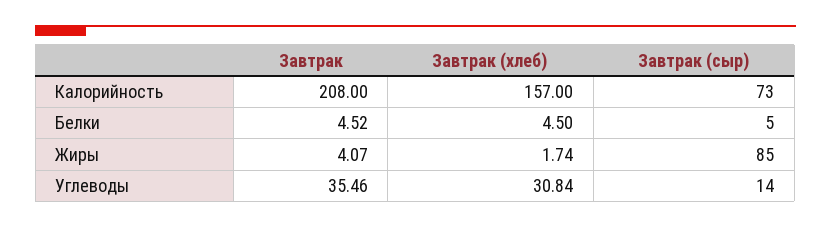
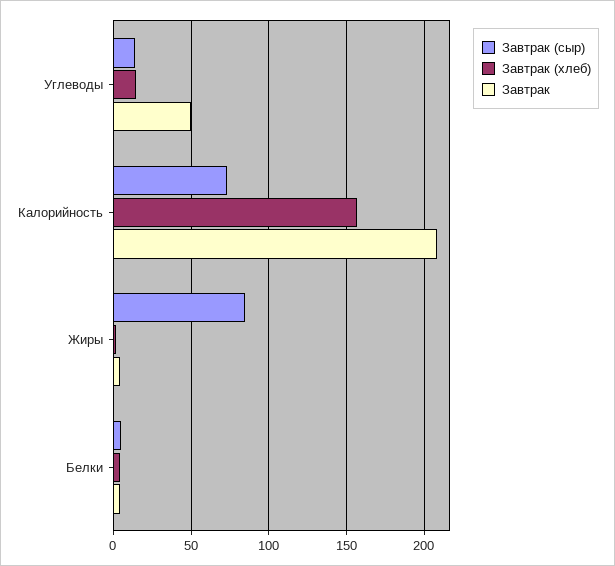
  {
    "Завтрак": {
      "Калорийность": 208,
      "Белки": 4.52,
      "Жиры": 4.07,
-     "Углеводы": 35.46
+     "Углеводы": 50
    },
    "Завтрак (хлеб)": {
      "Калорийность": 157,
      "Белки": 4.5,
      "Жиры": 1.74,
-     "Углеводы": 30.84
+     "Углеводы": 15
    },
    "Завтрак (сыр)": {
      "Калорийность": 73,
      "Белки": 5,
      "Жиры": 85,
      "Углеводы": 14
    }
  }

